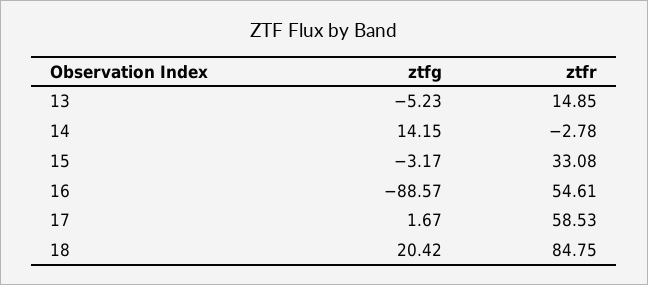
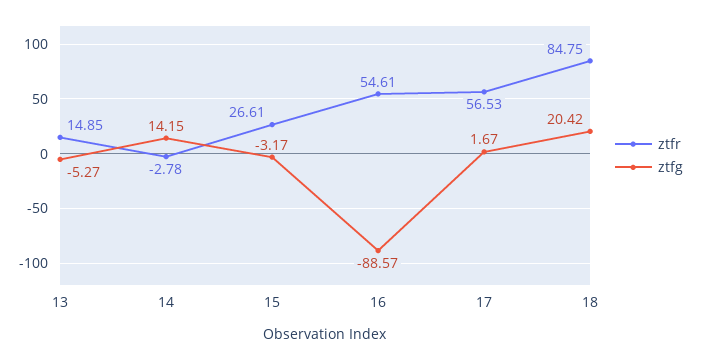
  {
    "ztfg": {
-     "13": -5.23,
+     "13": -5.27,
      "14": 14.15,
      "15": -3.17,
      "16": -88.57,
      "17": 1.67,
      "18": 20.42
    },
    "ztfr": {
      "13": 14.85,
      "14": -2.78,
-     "15": 33.08,
+     "15": 26.61,
      "16": 54.61,
-     "17": 58.53,
+     "17": 56.53,
      "18": 84.75
    }
  }

